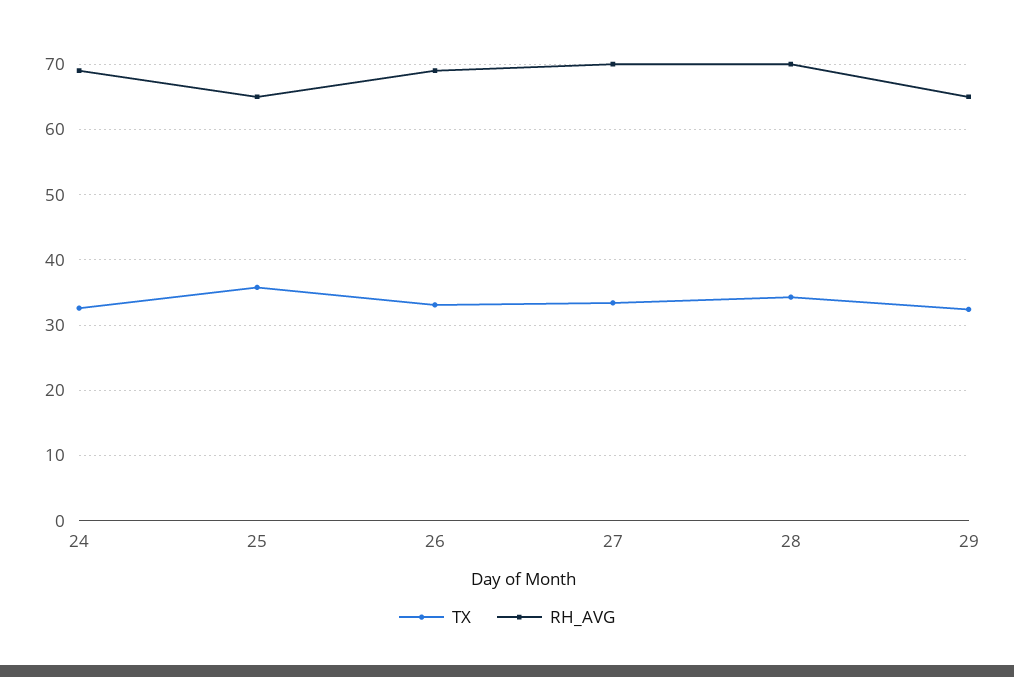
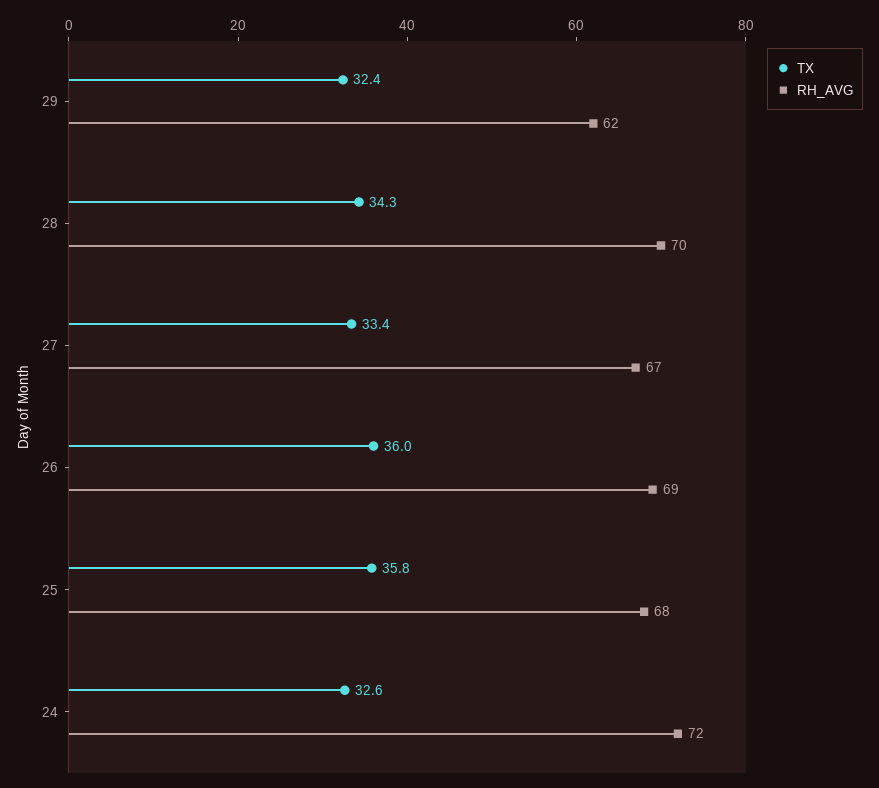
  {
    "TX": {
      "24": 32.6,
      "25": 35.8,
-     "26": 33,
+     "26": 36,
      "27": 33.4,
      "28": 34.3,
      "29": 32.4
    },
    "RH_AVG": {
-     "24": 69,
+     "24": 72,
-     "25": 65,
+     "25": 68,
      "26": 69,
-     "27": 70,
+     "27": 67,
      "28": 70,
-     "29": 65
+     "29": 62
    }
  }

